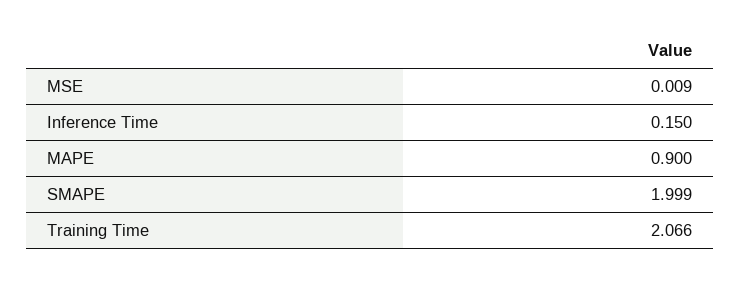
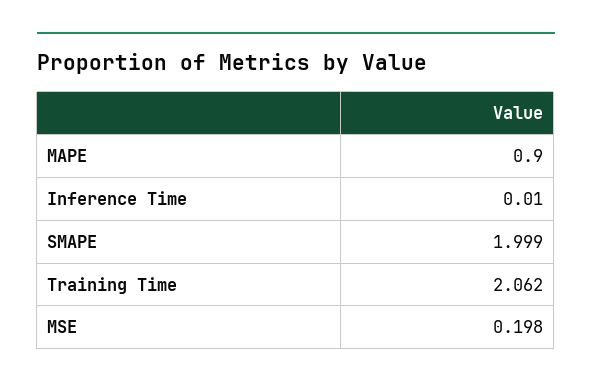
  {
-   "MSE": 0.009,
+   "MSE": 0.198,
-   "Inference Time": 0.15,
+   "Inference Time": 0.01,
    "MAPE": 0.9,
    "SMAPE": 1.999,
-   "Training Time": 2.066
+   "Training Time": 2.062
  }

